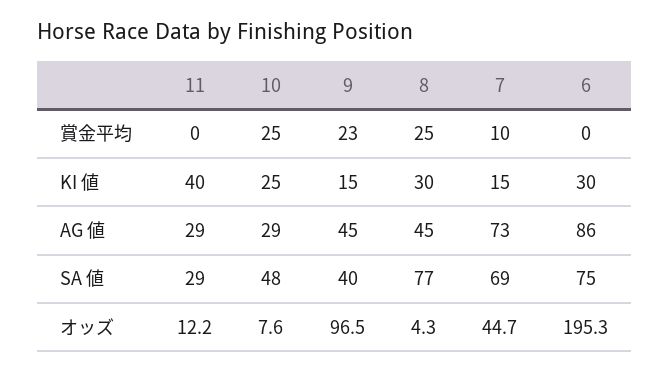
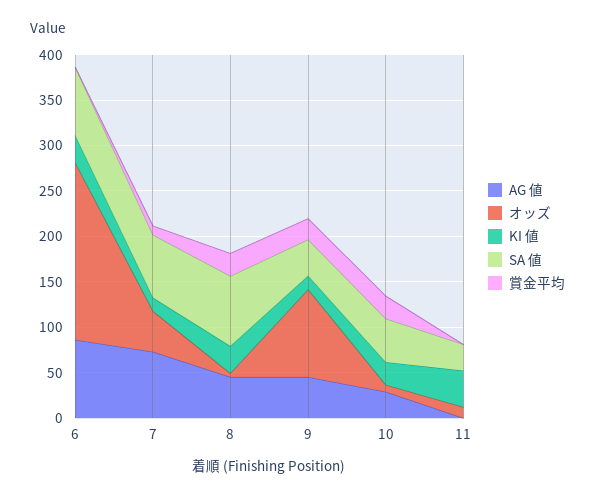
  {
    "賞金平均": {
      "11": 0,
      "10": 25,
      "9": 23,
      "8": 25,
      "7": 10,
      "6": 0
    },
    "KI 値": {
      "11": 40,
      "10": 25,
      "9": 15,
      "8": 30,
      "7": 15,
      "6": 30
    },
    "AG 値": {
-     "11": 29,
+     "11": 0,
      "10": 29,
      "9": 45,
      "8": 45,
      "7": 73,
      "6": 86
    },
    "SA 値": {
      "11": 29,
      "10": 48,
      "9": 40,
      "8": 77,
      "7": 69,
      "6": 75
    },
    "オッズ": {
      "11": 12.2,
      "10": 7.6,
      "9": 96.5,
      "8": 4.3,
      "7": 44.7,
      "6": 195.3
    }
  }

